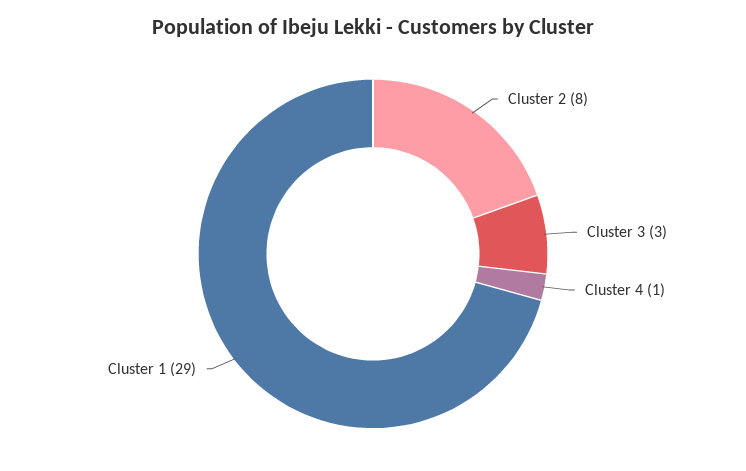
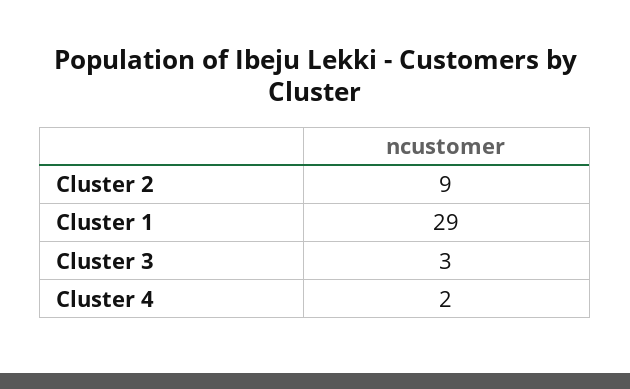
  {
-   "Cluster 2": 8,
+   "Cluster 2": 9,
    "Cluster 3": 3,
-   "Cluster 4": 1,
+   "Cluster 4": 2,
    "Cluster 1": 29
  }

